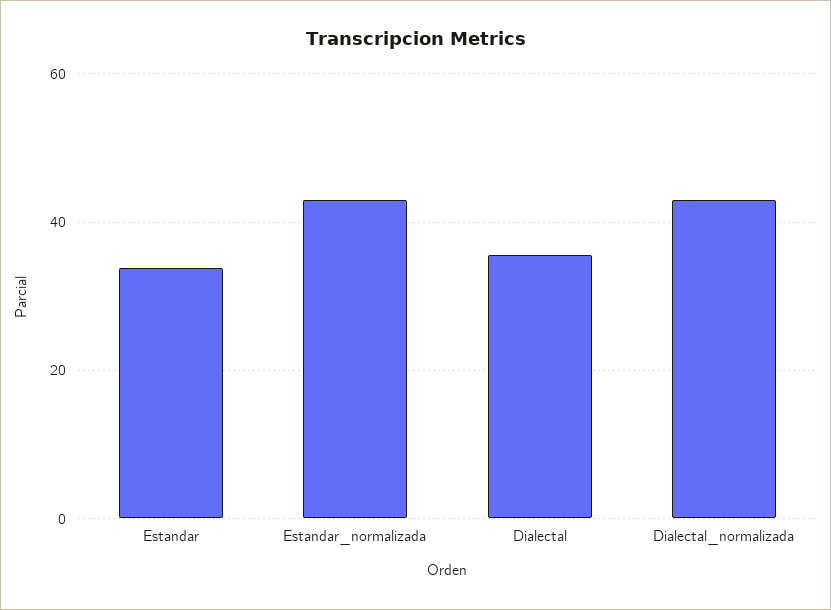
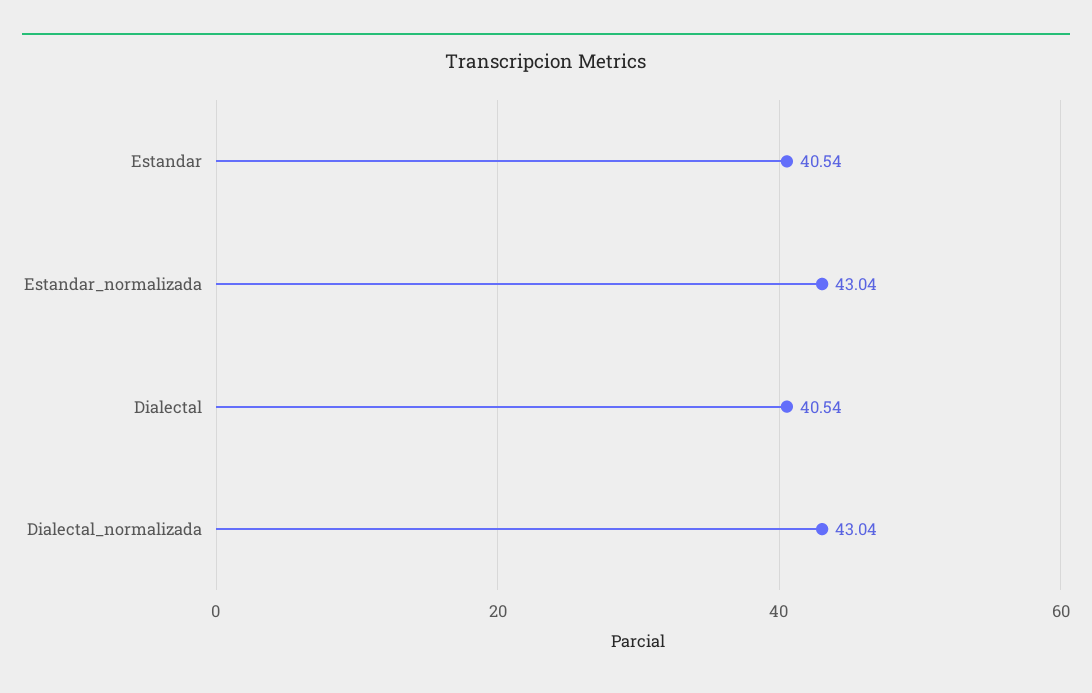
  {
-   "Estandar": 34,
+   "Estandar": 40.54,
    "Estandar_normalizada": 43.04,
-   "Dialectal": 36,
+   "Dialectal": 40.54,
    "Dialectal_normalizada": 43.04
  }

